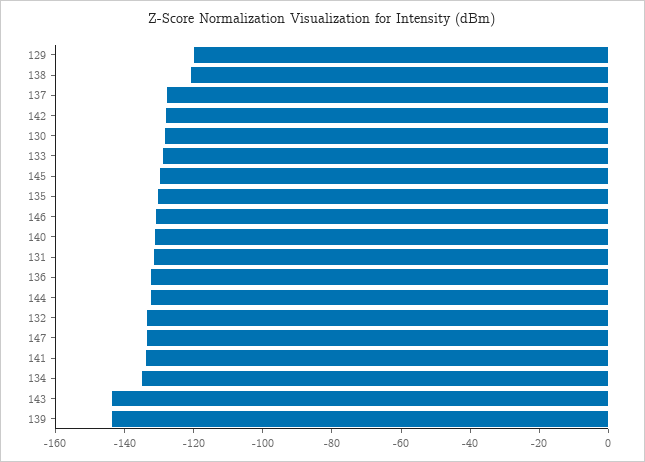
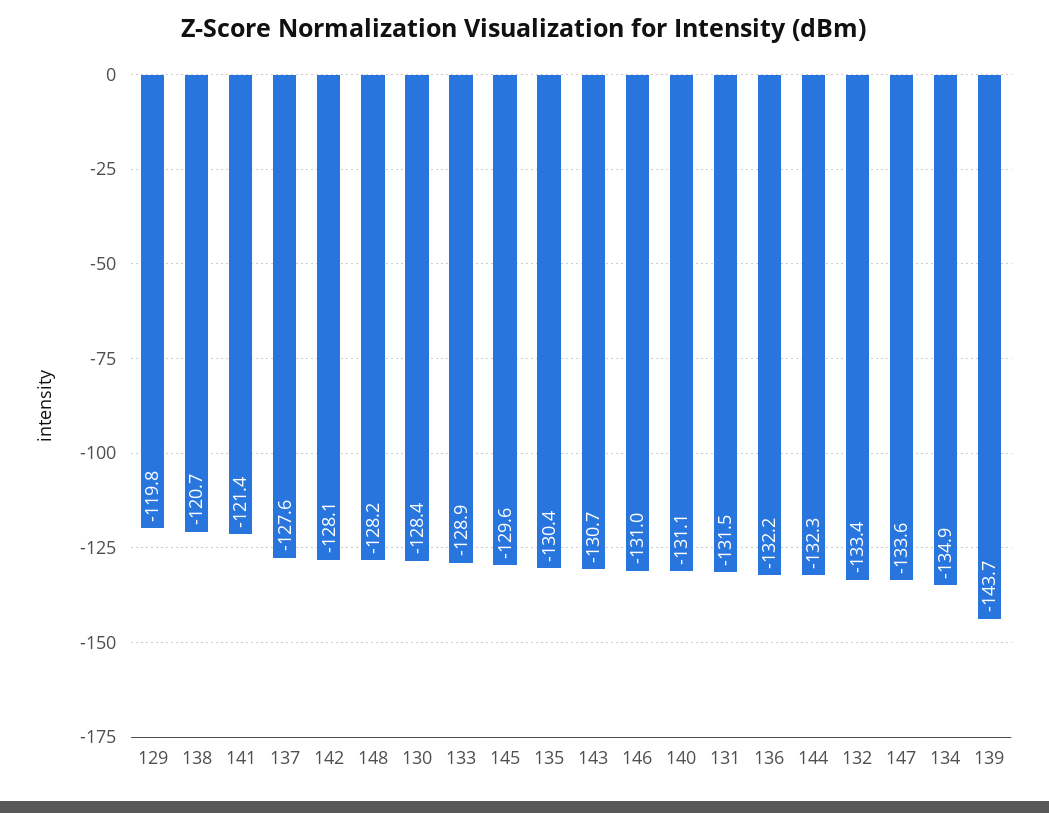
  {
    "129": -119.8,
    "138": -120.7,
    "137": -127.6,
    "142": -128.1,
    "130": -128.4,
    "133": -128.9,
    "145": -129.6,
    "135": -130.4,
    "146": -131,
    "140": -131.1,
    "131": -131.5,
    "136": -132.2,
    "144": -132.3,
    "132": -133.4,
    "147": -133.6,
-   "141": -135,
+   "141": -121.4,
    "134": -134.9,
-   "143": -145,
+   "143": -130.7,
-   "139": -143.7
+   "139": -143.7,
+   "148": -128.2
  }

